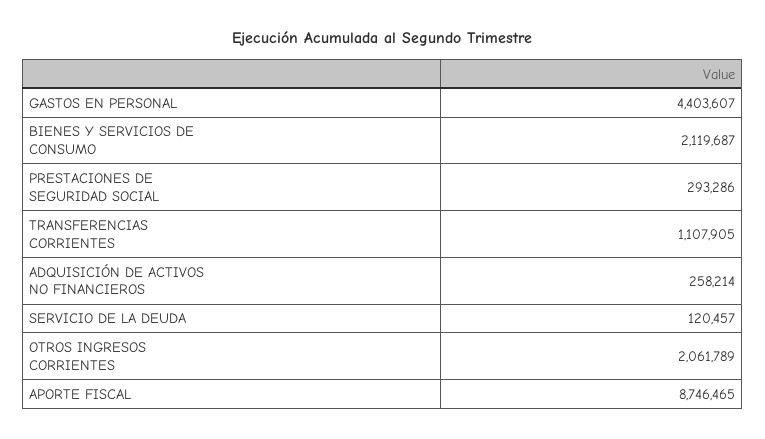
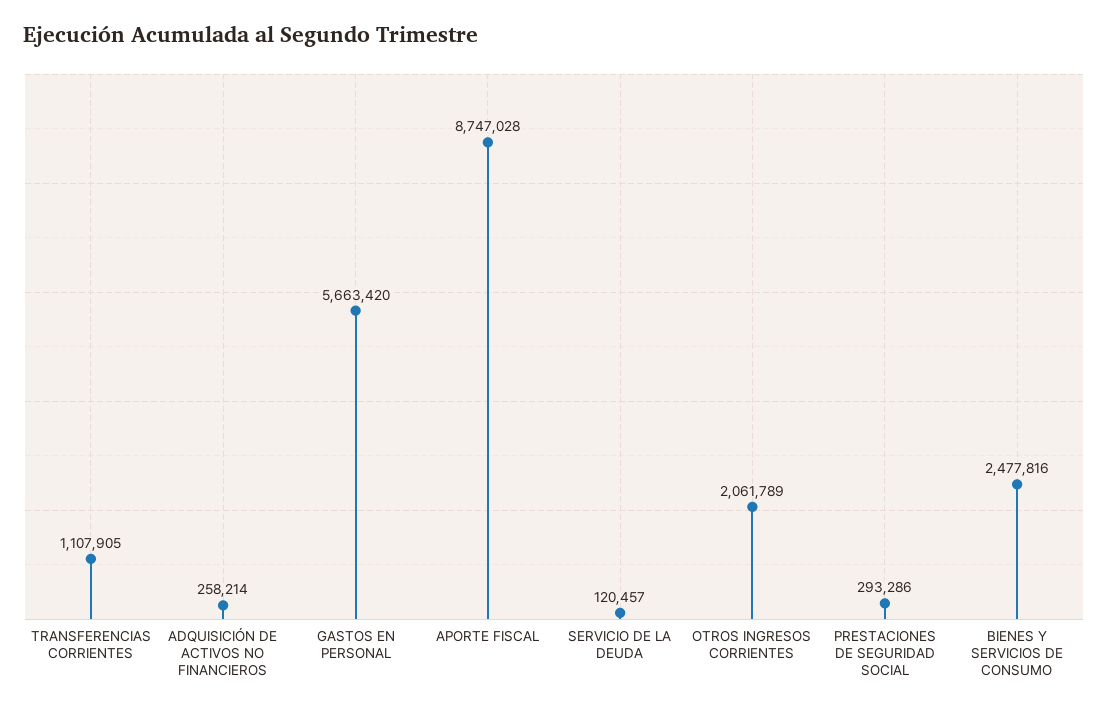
  {
-   "GASTOS EN PERSONAL": 4403607,
+   "GASTOS EN PERSONAL": 5663420,
-   "BIENES Y SERVICIOS DE CONSUMO": 2119687,
+   "BIENES Y SERVICIOS DE CONSUMO": 2477816,
    "PRESTACIONES DE SEGURIDAD SOCIAL": 293286,
    "TRANSFERENCIAS CORRIENTES": 1107905,
    "ADQUISICIÓN DE ACTIVOS NO FINANCIEROS": 258214,
    "SERVICIO DE LA DEUDA": 120457,
    "OTROS INGRESOS CORRIENTES": 2061789,
-   "APORTE FISCAL": 8746465
+   "APORTE FISCAL": 8747028
  }

